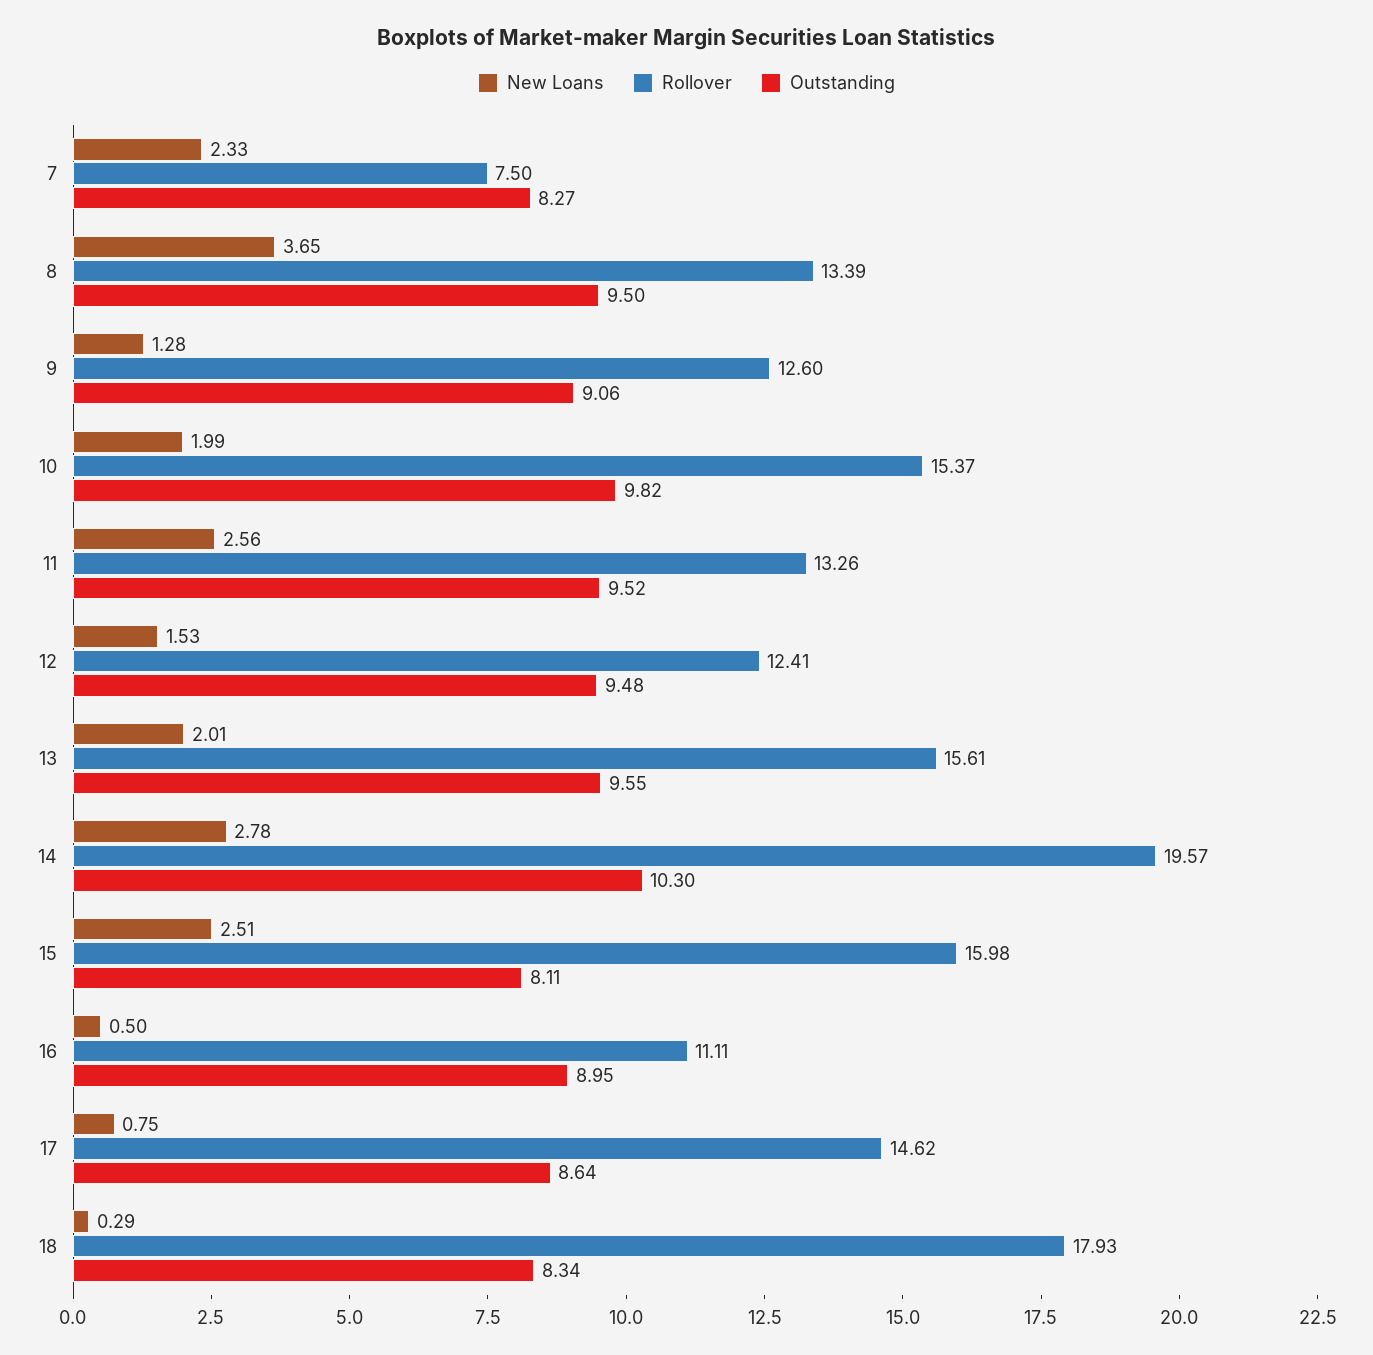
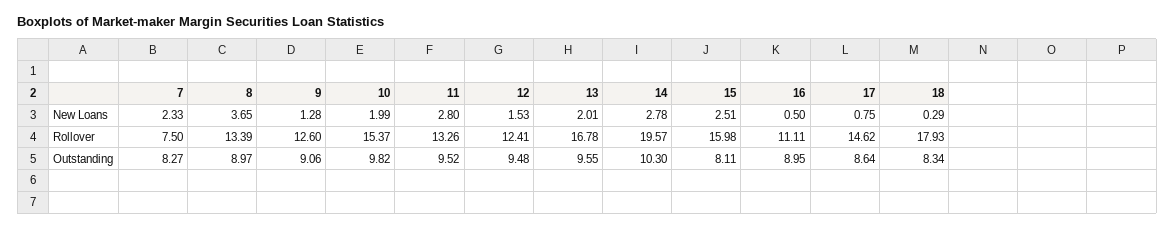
  {
    "New Loans": {
      "7": 2.33,
      "8": 3.65,
      "9": 1.28,
      "10": 1.99,
-     "11": 2.56,
+     "11": 2.8,
      "12": 1.53,
      "13": 2.01,
      "14": 2.78,
      "15": 2.51,
      "16": 0.5,
      "17": 0.75,
      "18": 0.29
    },
    "Rollover": {
      "7": 7.5,
      "8": 13.39,
      "9": 12.6,
      "10": 15.37,
      "11": 13.26,
      "12": 12.41,
-     "13": 15.61,
+     "13": 16.78,
      "14": 19.57,
      "15": 15.98,
      "16": 11.11,
      "17": 14.62,
      "18": 17.93
    },
    "Outstanding": {
      "7": 8.27,
-     "8": 9.5,
+     "8": 8.97,
      "9": 9.06,
      "10": 9.82,
      "11": 9.52,
      "12": 9.48,
      "13": 9.55,
      "14": 10.3,
      "15": 8.11,
      "16": 8.95,
      "17": 8.64,
      "18": 8.34
    }
  }

